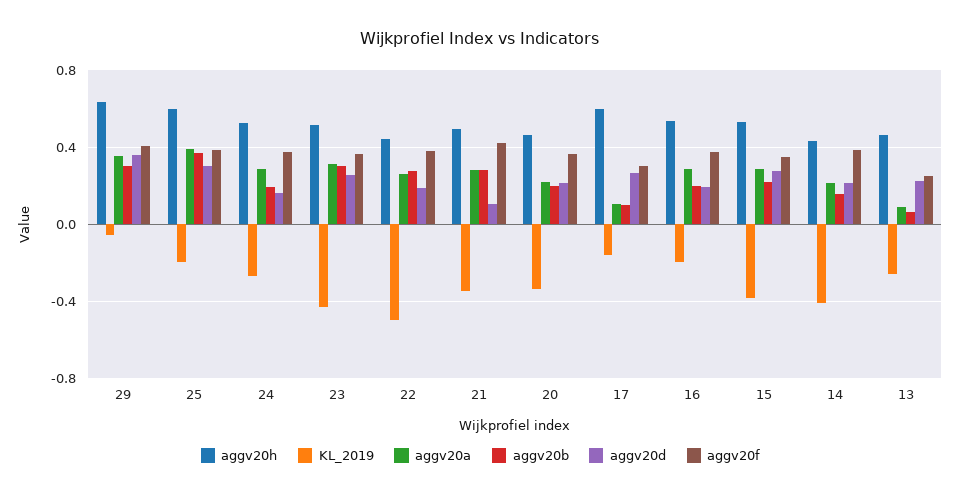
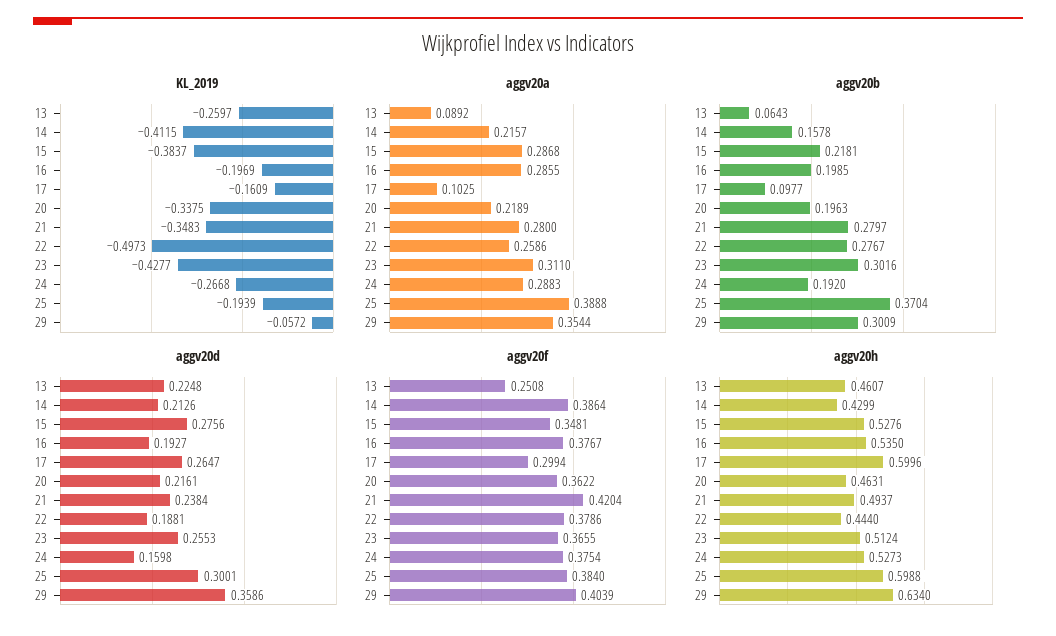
  {
    "aggv20h": {
      "29": 0.634,
      "25": 0.5988,
      "24": 0.5273,
      "23": 0.5124,
      "22": 0.444,
      "21": 0.4937,
      "20": 0.4631,
      "17": 0.5996,
      "16": 0.535,
      "15": 0.5276,
      "14": 0.4299,
      "13": 0.4607
    },
    "KL_2019": {
      "29": -0.0572,
      "25": -0.1939,
      "24": -0.2668,
      "23": -0.4277,
      "22": -0.4973,
      "21": -0.3483,
      "20": -0.3375,
      "17": -0.1609,
      "16": -0.1969,
      "15": -0.3837,
      "14": -0.4115,
      "13": -0.2597
    },
    "aggv20a": {
      "29": 0.3544,
      "25": 0.3888,
      "24": 0.2883,
      "23": 0.311,
      "22": 0.2586,
      "21": 0.28,
      "20": 0.2189,
      "17": 0.1025,
      "16": 0.2855,
      "15": 0.2868,
      "14": 0.2157,
      "13": 0.0892
    },
    "aggv20b": {
      "29": 0.3009,
      "25": 0.3704,
      "24": 0.192,
      "23": 0.3016,
      "22": 0.2767,
      "21": 0.2797,
      "20": 0.1963,
      "17": 0.0977,
      "16": 0.1985,
      "15": 0.2181,
      "14": 0.1578,
      "13": 0.0643
    },
    "aggv20d": {
      "29": 0.3586,
      "25": 0.3001,
      "24": 0.1598,
      "23": 0.2553,
      "22": 0.1881,
-     "21": 0.1,
+     "21": 0.2384,
      "20": 0.2161,
      "17": 0.2647,
      "16": 0.1927,
      "15": 0.2756,
      "14": 0.2126,
      "13": 0.2248
    },
    "aggv20f": {
      "29": 0.4039,
      "25": 0.384,
      "24": 0.3754,
      "23": 0.3655,
      "22": 0.3786,
      "21": 0.4204,
      "20": 0.3622,
      "17": 0.2994,
      "16": 0.3767,
      "15": 0.3481,
      "14": 0.3864,
      "13": 0.2508
    }
  }

